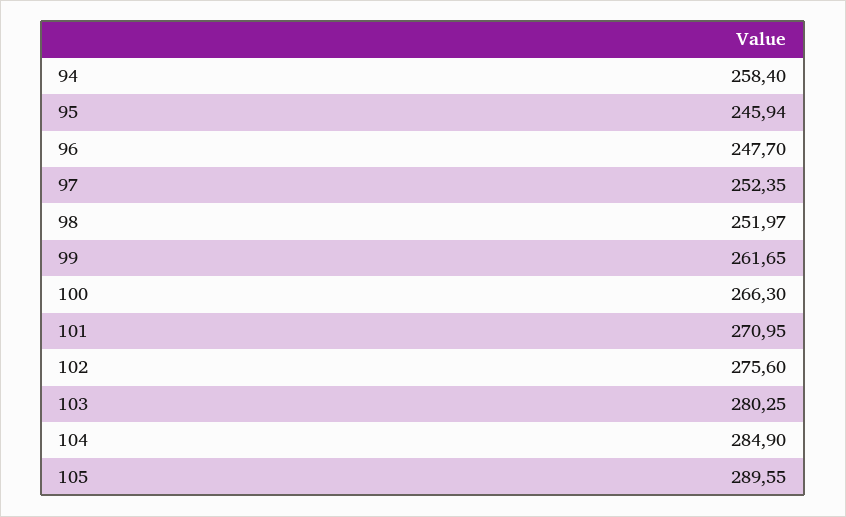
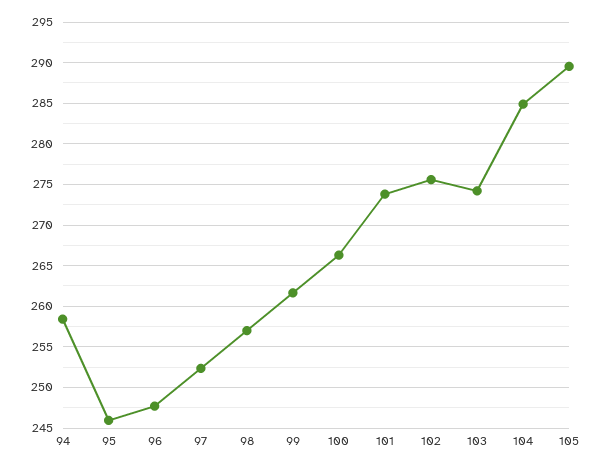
  {
    "94": 258.4,
    "95": 245.94,
    "96": 247.7,
    "97": 252.35,
-   "98": 251.97,
+   "98": 257,
    "99": 261.65,
    "100": 266.3,
-   "101": 270.95,
+   "101": 274,
    "102": 275.6,
-   "103": 280.25,
+   "103": 274,
    "104": 284.9,
    "105": 289.55
  }

